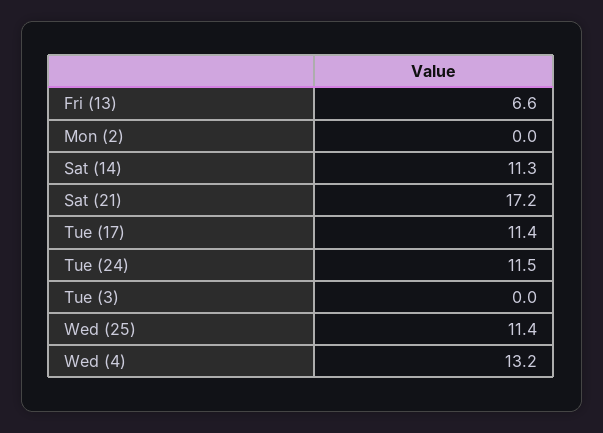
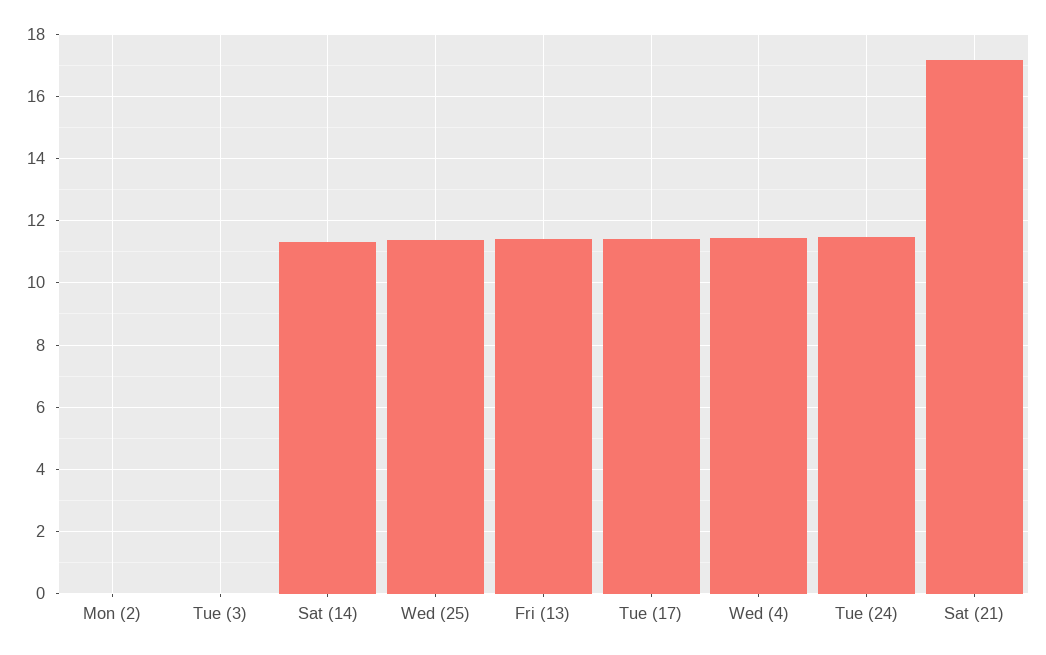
  {
-   "Fri (13)": 6.6,
+   "Fri (13)": 11.4,
    "Mon (2)": 0,
    "Sat (14)": 11.3,
    "Sat (21)": 17.2,
    "Tue (17)": 11.4,
    "Tue (24)": 11.5,
    "Tue (3)": 0,
    "Wed (25)": 11.4,
-   "Wed (4)": 13.2
+   "Wed (4)": 11.4
  }

